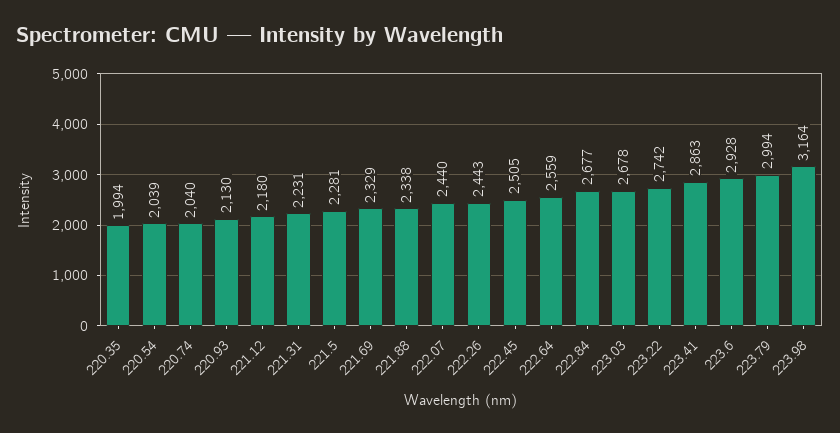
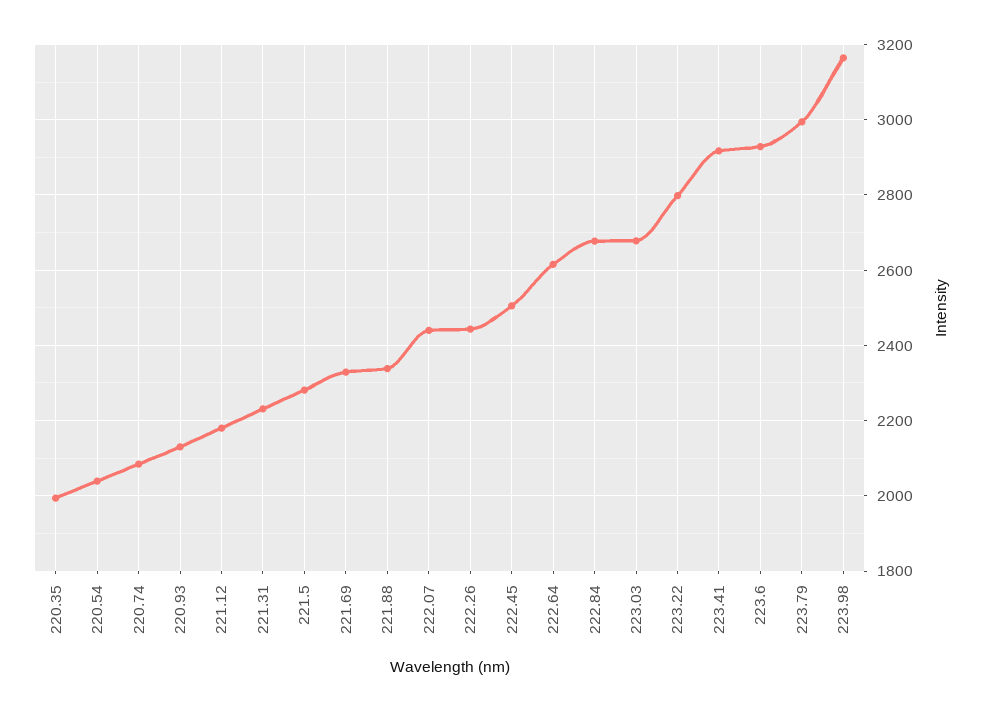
  {
    "220.35": 1994,
    "220.54": 2039,
-   "220.74": 2040,
+   "220.74": 2080,
    "220.93": 2130,
    "221.12": 2180,
    "221.31": 2231,
    "221.5": 2281,
    "221.69": 2329,
    "221.88": 2338,
    "222.07": 2440,
    "222.26": 2443,
    "222.45": 2505,
-   "222.64": 2559,
+   "222.64": 2620,
    "222.84": 2677,
    "223.03": 2678,
-   "223.22": 2742,
+   "223.22": 2800,
-   "223.41": 2863,
+   "223.41": 2920,
    "223.6": 2928,
    "223.79": 2994,
    "223.98": 3164
  }

